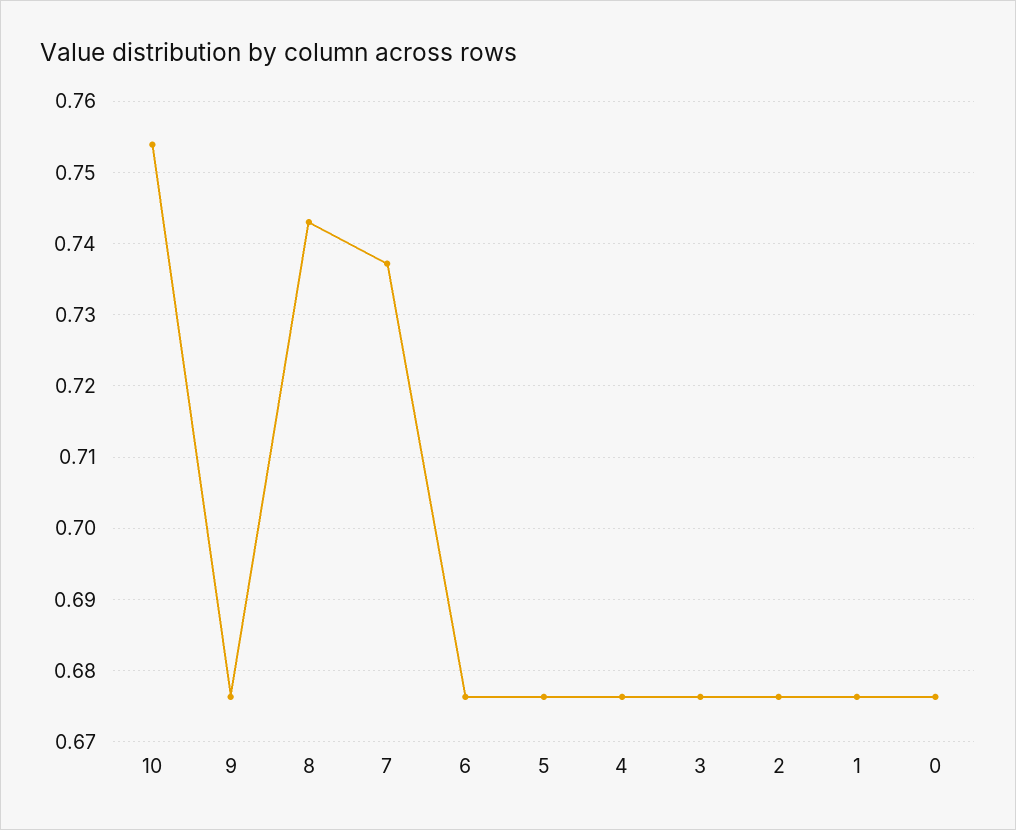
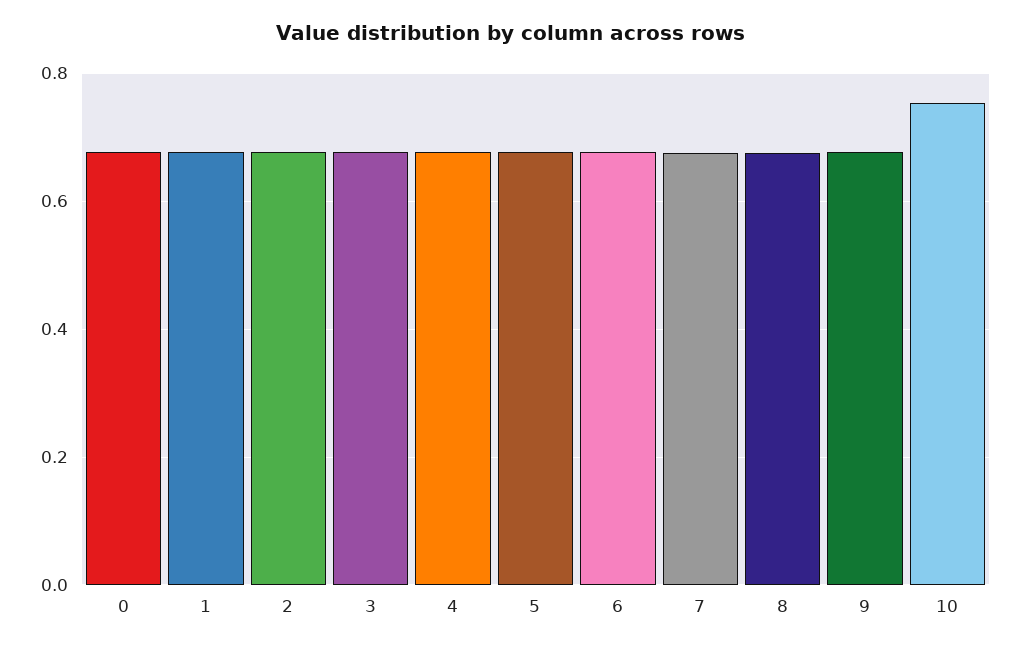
  {
    "10": 0.754,
    "9": 0.676,
-   "8": 0.743,
+   "8": 0.68,
-   "7": 0.737,
+   "7": 0.68,
    "6": 0.676,
    "5": 0.676,
    "4": 0.676,
    "3": 0.676,
    "2": 0.676,
    "1": 0.676,
    "0": 0.676
  }

